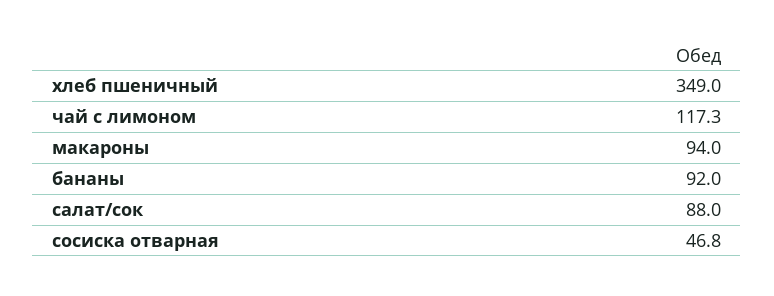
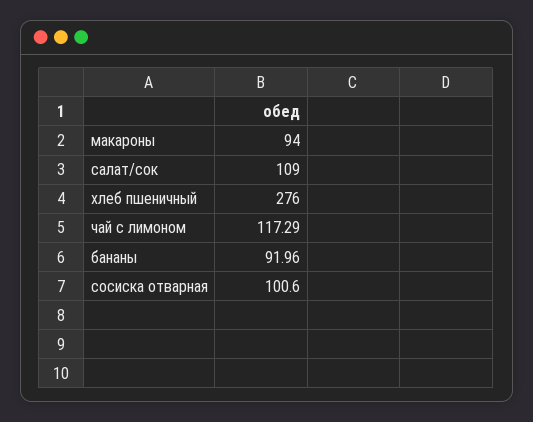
  {
-   "хлеб пшеничный": 349,
+   "хлеб пшеничный": 276,
    "чай с лимоном": 117.29,
    "макароны": 94,
    "бананы": 91.96,
-   "салат/сок": 88,
+   "салат/сок": 109,
-   "сосиска отварная": 46.8
+   "сосиска отварная": 100.6
  }

